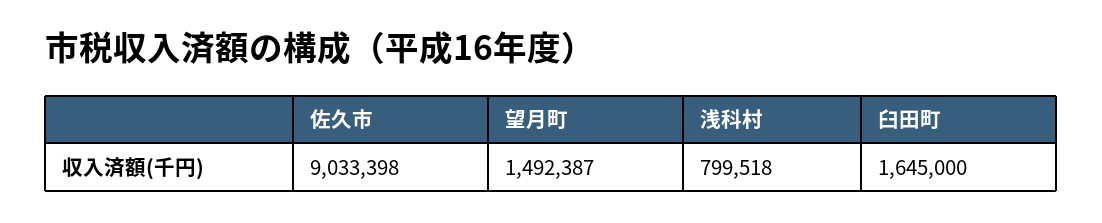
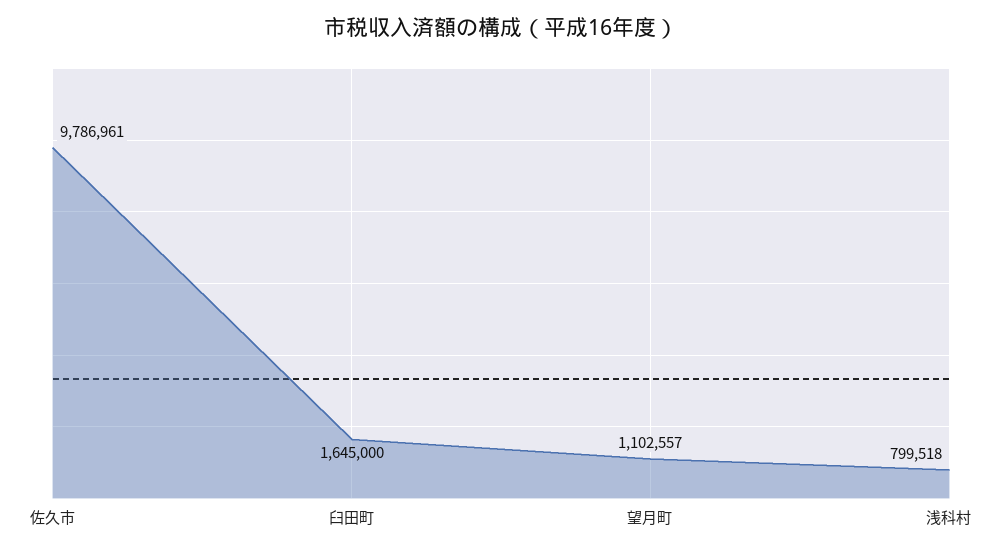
  {
-   "佐久市": 9033398,
+   "佐久市": 9786961,
-   "望月町": 1492387,
+   "望月町": 1102557,
    "浅科村": 799518,
    "臼田町": 1645000
  }

